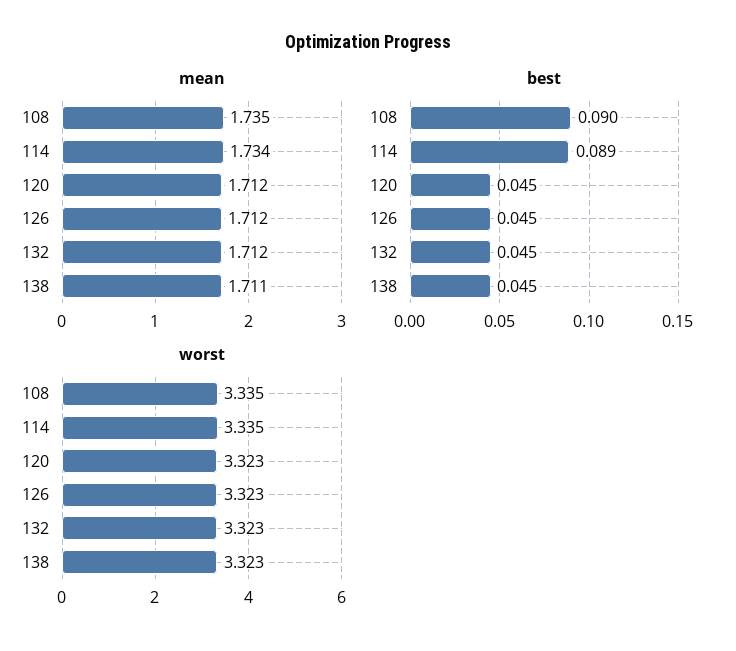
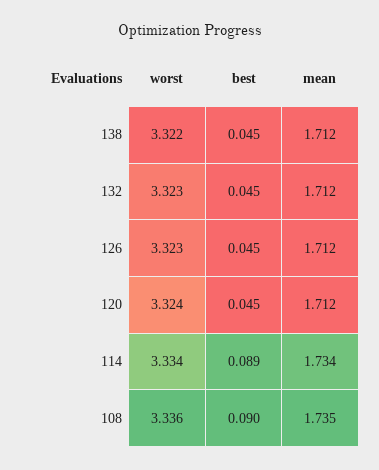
  {
    "mean": {
      "108": 1.735,
      "114": 1.734,
      "120": 1.712,
      "126": 1.712,
      "132": 1.712,
-     "138": 1.711
+     "138": 1.712
    },
    "best": {
      "108": 0.09,
      "114": 0.089,
      "120": 0.045,
      "126": 0.045,
      "132": 0.045,
      "138": 0.045
    },
    "worst": {
-     "108": 3.335,
+     "108": 3.336,
-     "114": 3.335,
+     "114": 3.334,
-     "120": 3.323,
+     "120": 3.324,
      "126": 3.323,
      "132": 3.323,
-     "138": 3.323
+     "138": 3.322
    }
  }

